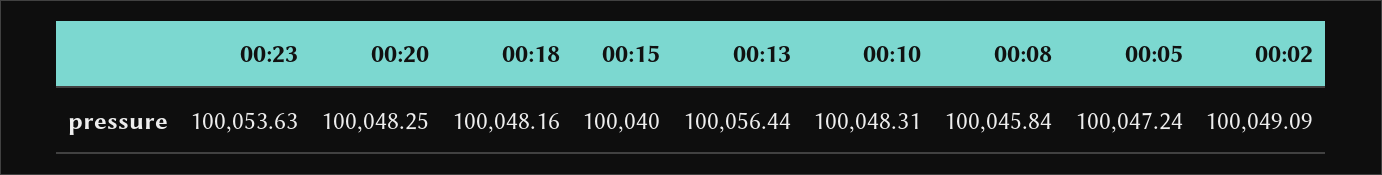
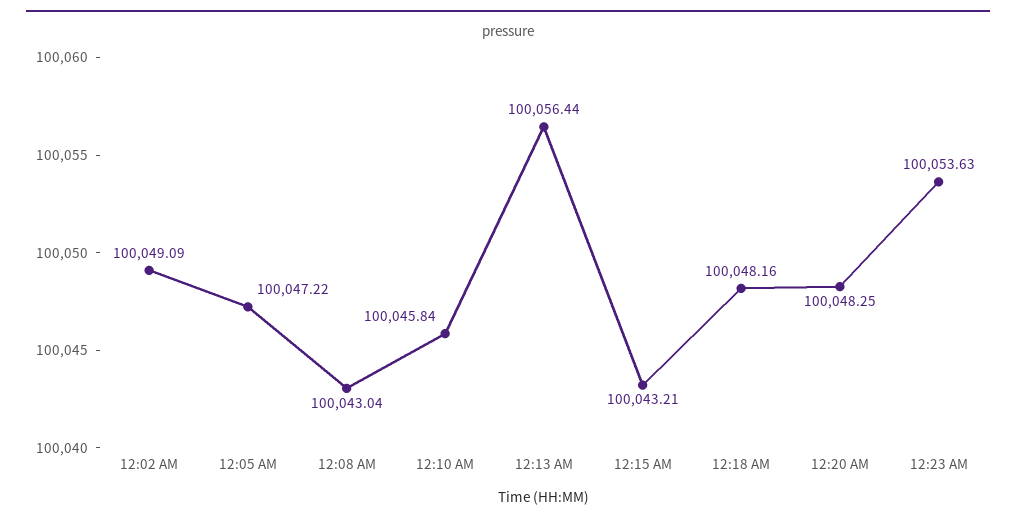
  {
    "00:23": 100053.63,
    "00:20": 100048.25,
    "00:18": 100048.16,
-   "00:15": 100040,
+   "00:15": 100043.21,
    "00:13": 100056.44,
-   "00:10": 100048.31,
+   "00:10": 100045.84,
-   "00:08": 100045.84,
+   "00:08": 100043.04,
-   "00:05": 100047.24,
+   "00:05": 100047.22,
    "00:02": 100049.09
  }

